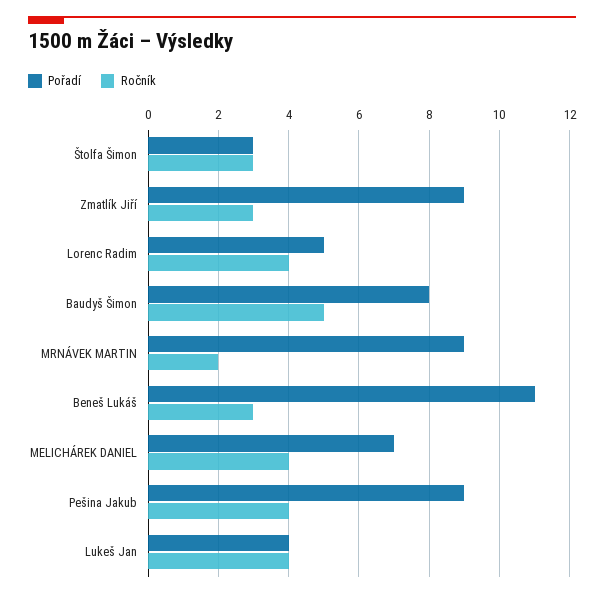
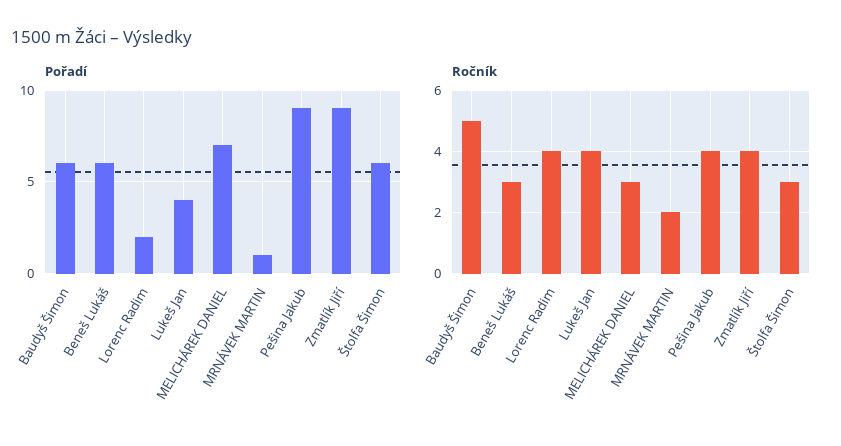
  {
    "Pořadí": {
-     "Štolfa Šimon": 3,
+     "Štolfa Šimon": 6,
      "Zmatlík Jiří": 9,
-     "Lorenc Radim": 5,
+     "Lorenc Radim": 2,
-     "Baudyš Šimon": 8,
+     "Baudyš Šimon": 6,
-     "MRNÁVEK MARTIN": 9,
+     "MRNÁVEK MARTIN": 1,
-     "Beneš Lukáš": 11,
+     "Beneš Lukáš": 6,
      "MELICHÁREK DANIEL": 7,
      "Pešina Jakub": 9,
      "Lukeš Jan": 4
    },
    "Ročník": {
      "Štolfa Šimon": 3,
-     "Zmatlík Jiří": 3,
+     "Zmatlík Jiří": 4,
      "Lorenc Radim": 4,
      "Baudyš Šimon": 5,
      "MRNÁVEK MARTIN": 2,
      "Beneš Lukáš": 3,
-     "MELICHÁREK DANIEL": 4,
+     "MELICHÁREK DANIEL": 3,
      "Pešina Jakub": 4,
      "Lukeš Jan": 4
    }
  }

